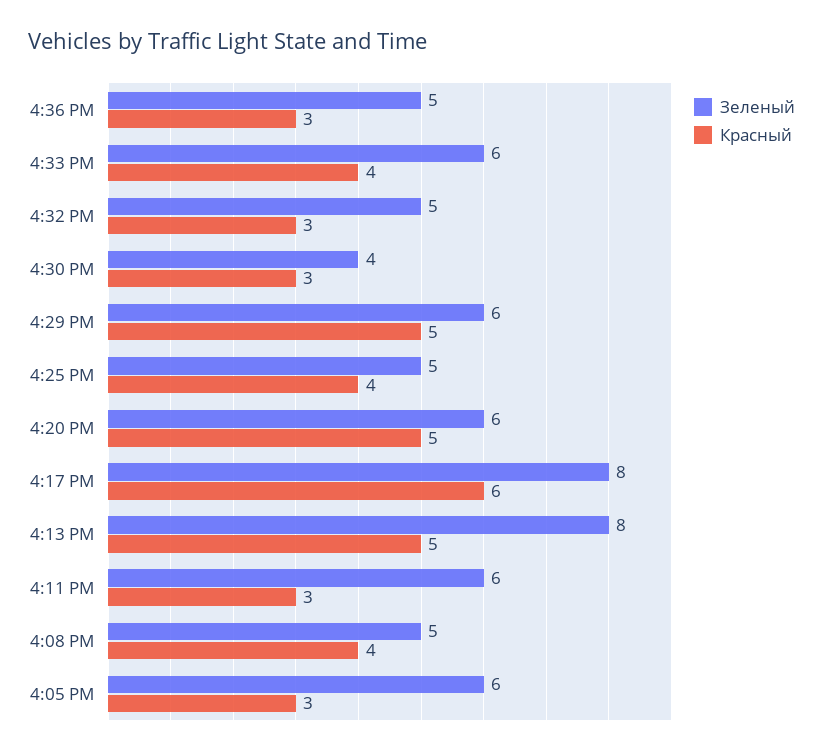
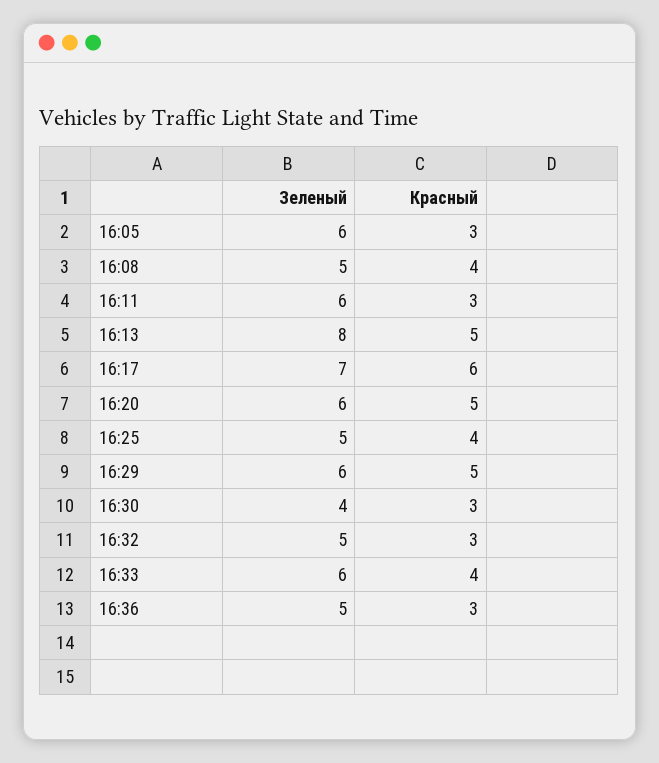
  {
    "Зеленый": {
      "4:36 PM": 5,
      "4:33 PM": 6,
      "4:32 PM": 5,
      "4:30 PM": 4,
      "4:29 PM": 6,
      "4:25 PM": 5,
      "4:20 PM": 6,
-     "4:17 PM": 8,
+     "4:17 PM": 7,
      "4:13 PM": 8,
      "4:11 PM": 6,
      "4:08 PM": 5,
      "4:05 PM": 6
    },
    "Красный": {
      "4:36 PM": 3,
      "4:33 PM": 4,
      "4:32 PM": 3,
      "4:30 PM": 3,
      "4:29 PM": 5,
      "4:25 PM": 4,
      "4:20 PM": 5,
      "4:17 PM": 6,
      "4:13 PM": 5,
      "4:11 PM": 3,
      "4:08 PM": 4,
      "4:05 PM": 3
    }
  }

